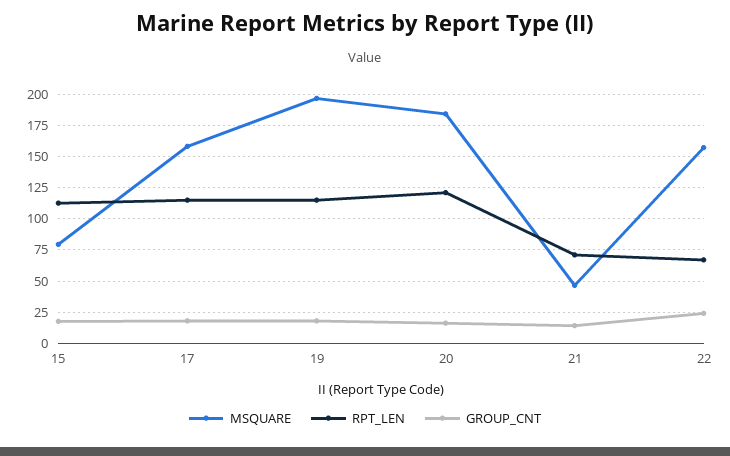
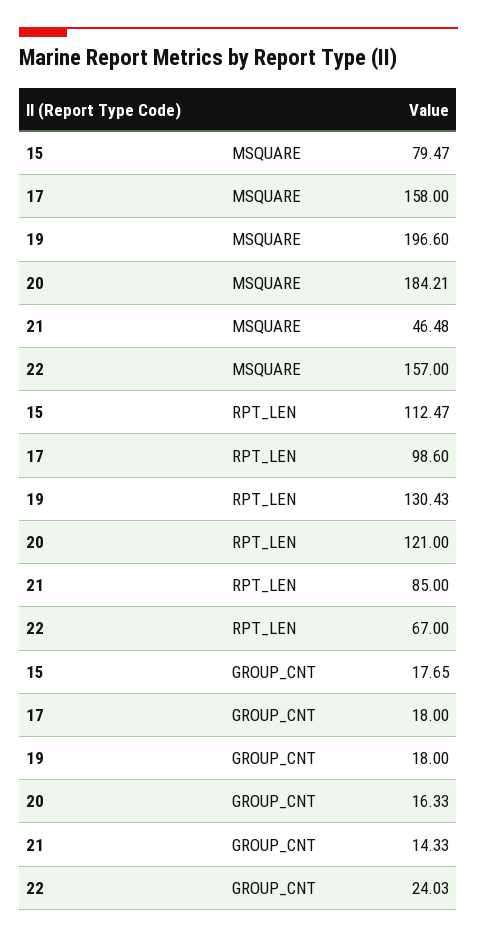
  {
    "MSQUARE": {
      "15": 79.47,
      "17": 158,
      "19": 196.6,
      "20": 184.21,
      "21": 46.48,
      "22": 157
    },
    "RPT_LEN": {
      "15": 112.47,
-     "17": 115,
+     "17": 98.6,
-     "19": 115,
+     "19": 130.43,
      "20": 121,
-     "21": 70,
+     "21": 85,
      "22": 67
    },
    "GROUP_CNT": {
      "15": 17.65,
      "17": 18,
      "19": 18,
      "20": 16.33,
      "21": 14.33,
      "22": 24.03
    }
  }

